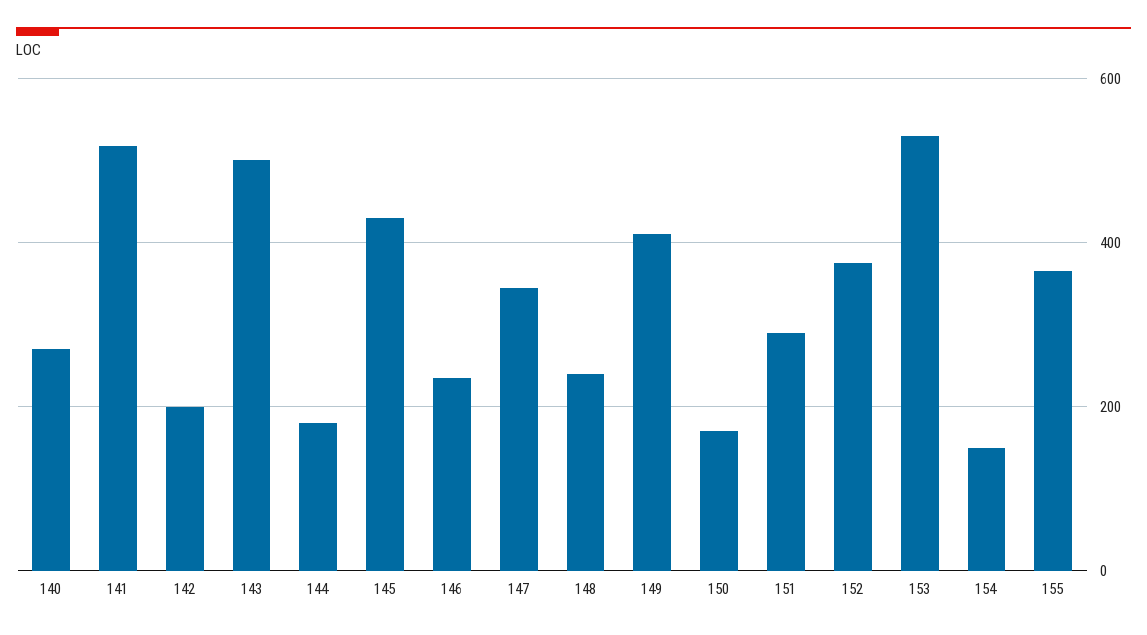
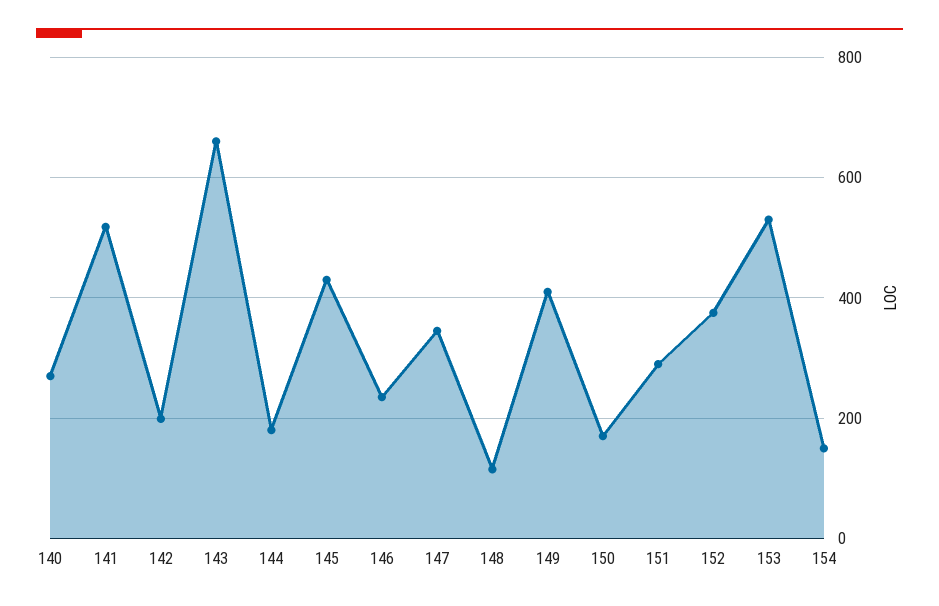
  {
    "140": 280,
    "141": 520,
    "142": 200,
-   "143": 500,
+   "143": 660,
    "144": 180,
    "145": 440,
    "146": 240,
    "147": 340,
-   "148": 240,
+   "148": 120,
    "149": 420,
    "150": 180,
    "151": 300,
    "152": 380,
    "153": 540,
-   "154": 160,
+   "154": 160
-   "155": 360
  }

